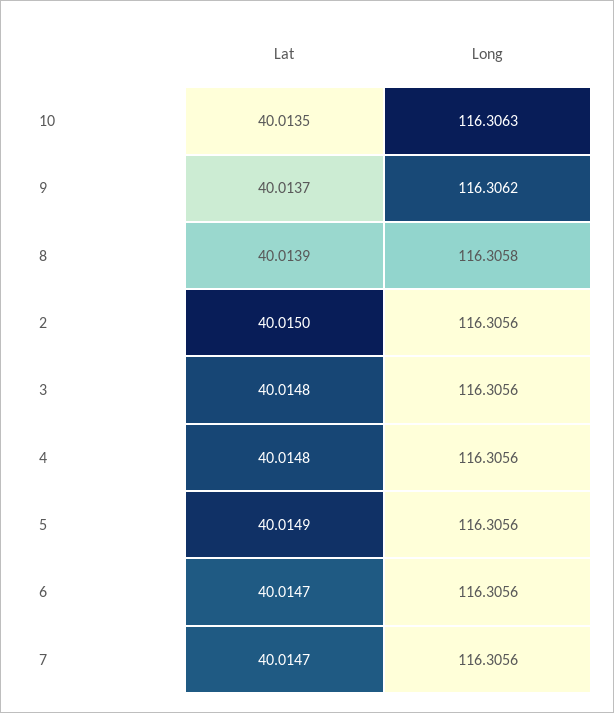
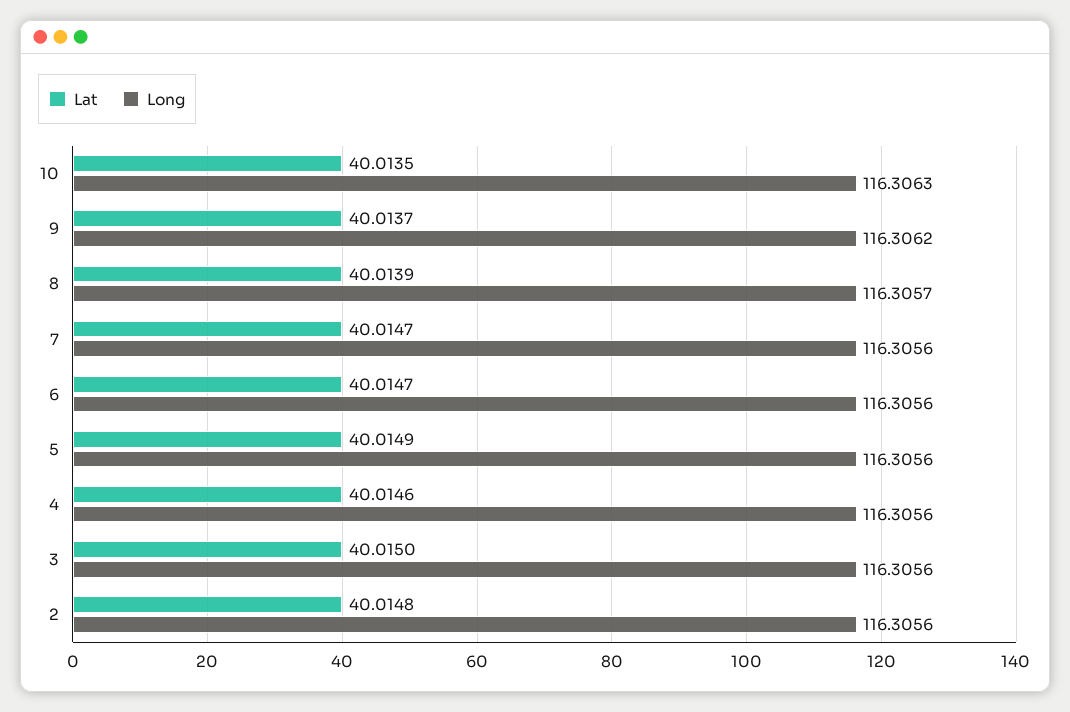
  {
    "Lat": {
      "10": 40.0135,
      "9": 40.0137,
      "8": 40.0139,
-     "2": 40.015,
+     "2": 40.0148,
-     "3": 40.0148,
+     "3": 40.015,
-     "4": 40.0148,
+     "4": 40.0146,
      "5": 40.0149,
      "6": 40.0147,
      "7": 40.0147
    },
    "Long": {
      "10": 116.3063,
      "9": 116.3062,
-     "8": 116.3058,
+     "8": 116.3057,
      "2": 116.3056,
      "3": 116.3056,
      "4": 116.3056,
      "5": 116.3056,
      "6": 116.3056,
      "7": 116.3056
    }
  }

